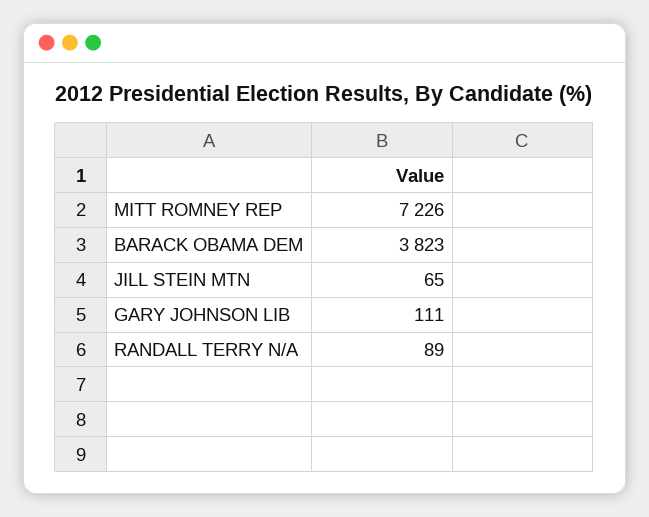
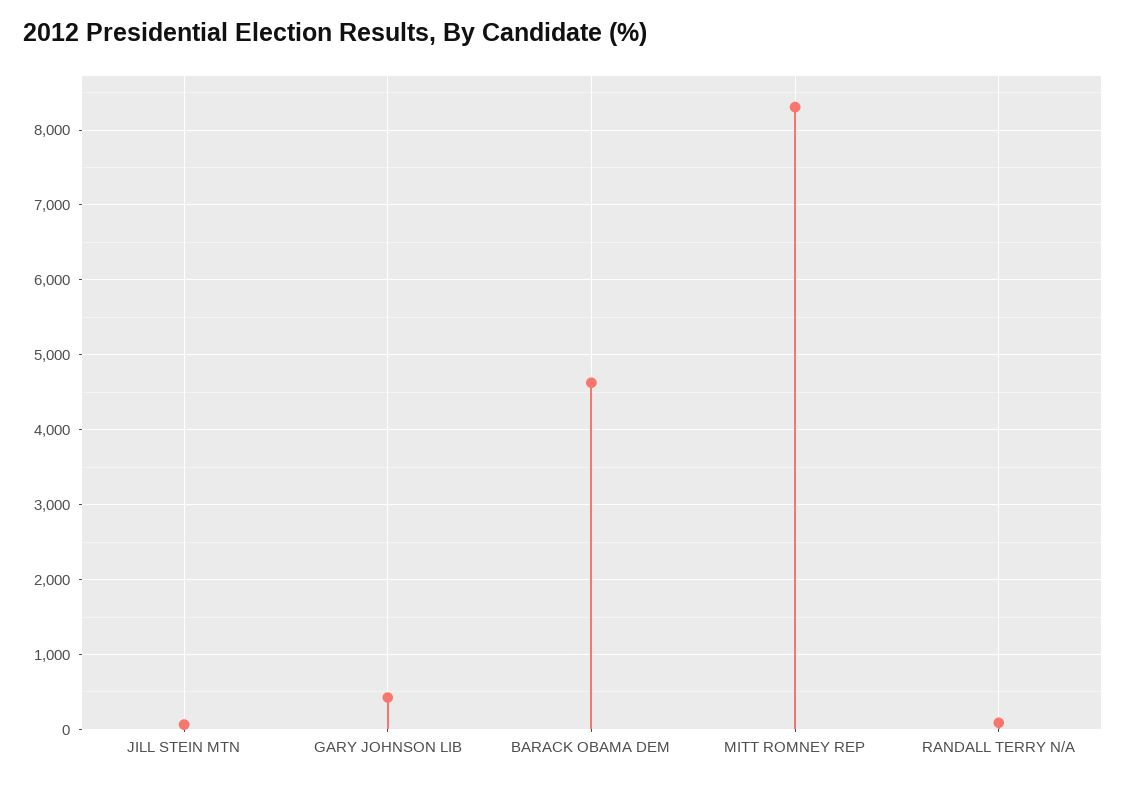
  {
-   "MITT ROMNEY REP": 7226,
+   "MITT ROMNEY REP": 8300,
-   "BARACK OBAMA DEM": 3823,
+   "BARACK OBAMA DEM": 4600,
    "JILL STEIN MTN": 65,
-   "GARY JOHNSON LIB": 111,
+   "GARY JOHNSON LIB": 400,
    "RANDALL TERRY N/A": 89
  }

